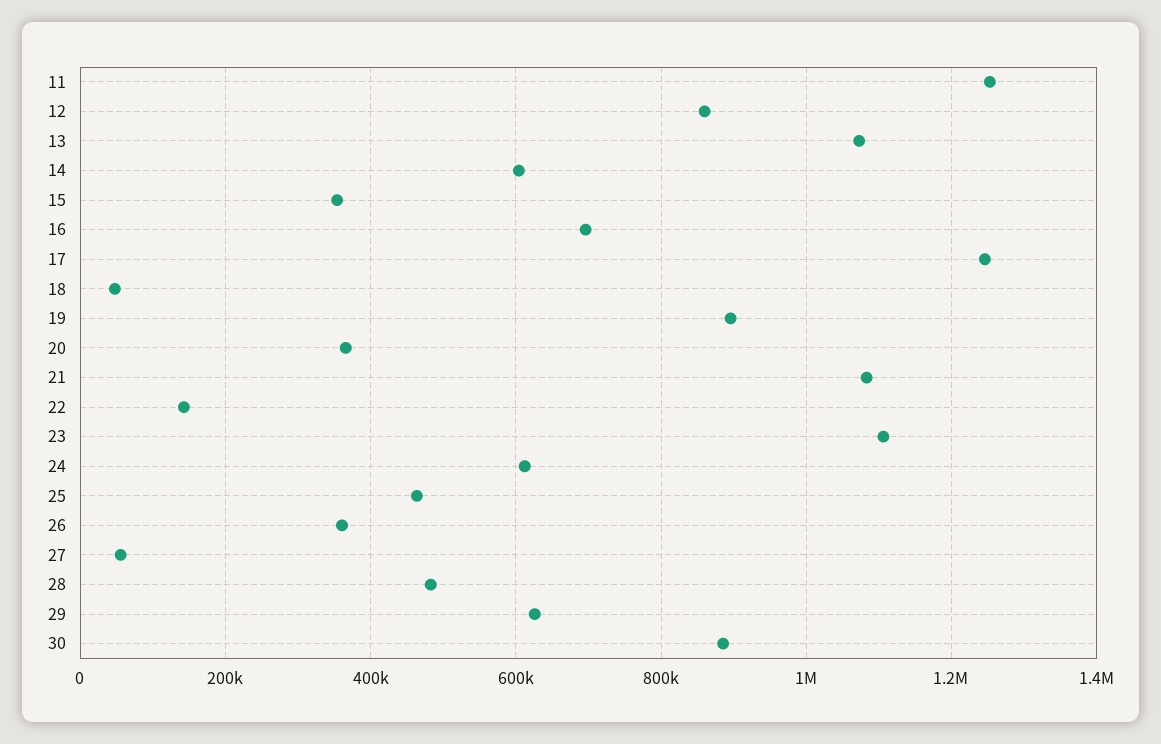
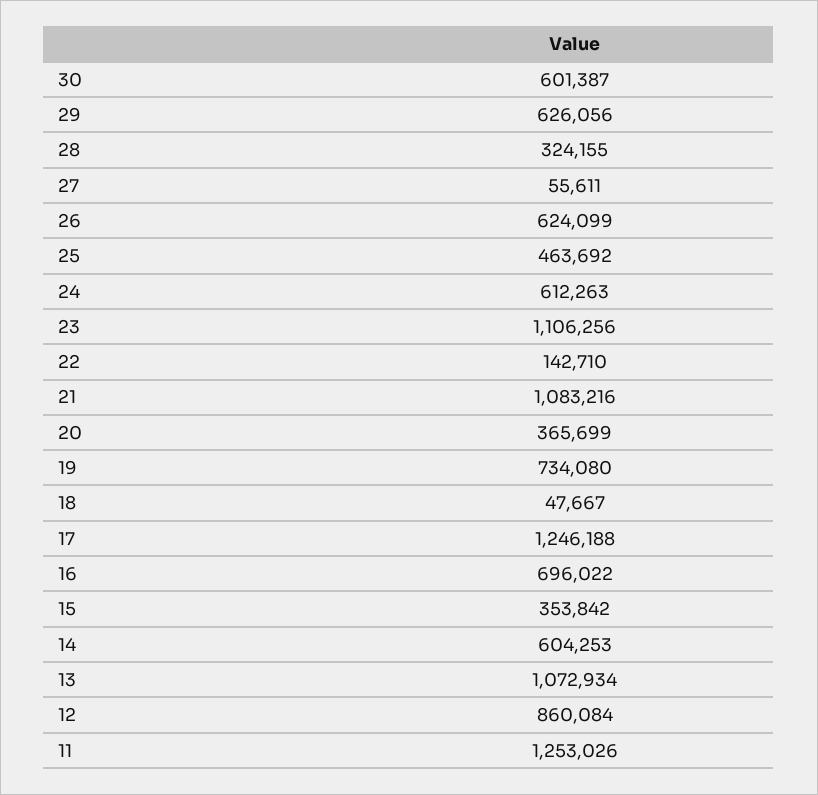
  {
    "11": 1253026,
    "12": 860084,
    "13": 1072934,
    "14": 604253,
    "15": 353842,
    "16": 696022,
    "17": 1246188,
    "18": 47667,
-   "19": 900000,
+   "19": 734080,
    "20": 365699,
    "21": 1083216,
    "22": 142710,
    "23": 1106256,
    "24": 612263,
    "25": 463692,
-   "26": 360000,
+   "26": 624099,
    "27": 55611,
-   "28": 480000,
+   "28": 324155,
    "29": 626056,
-   "30": 880000
+   "30": 601387
  }

